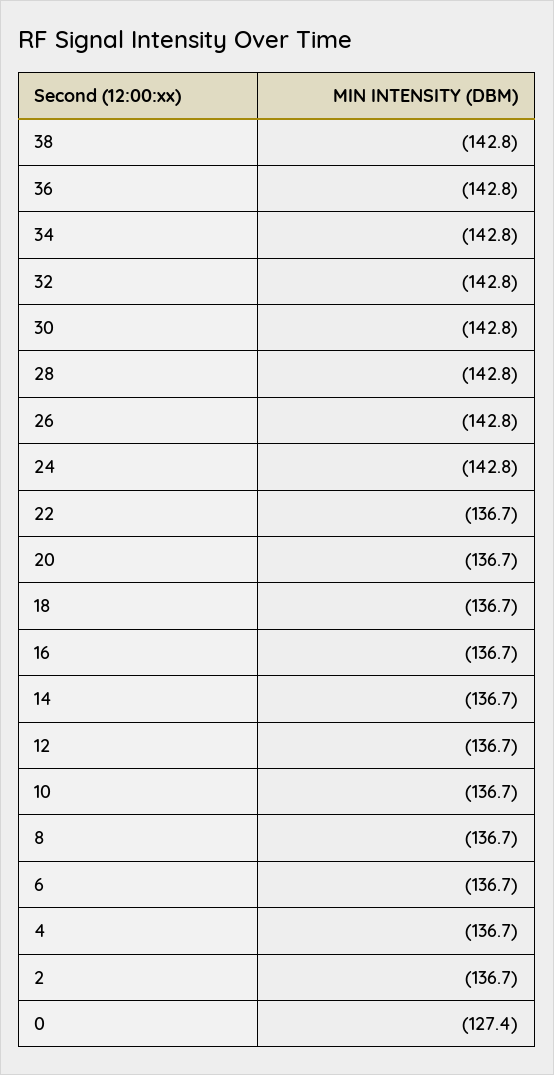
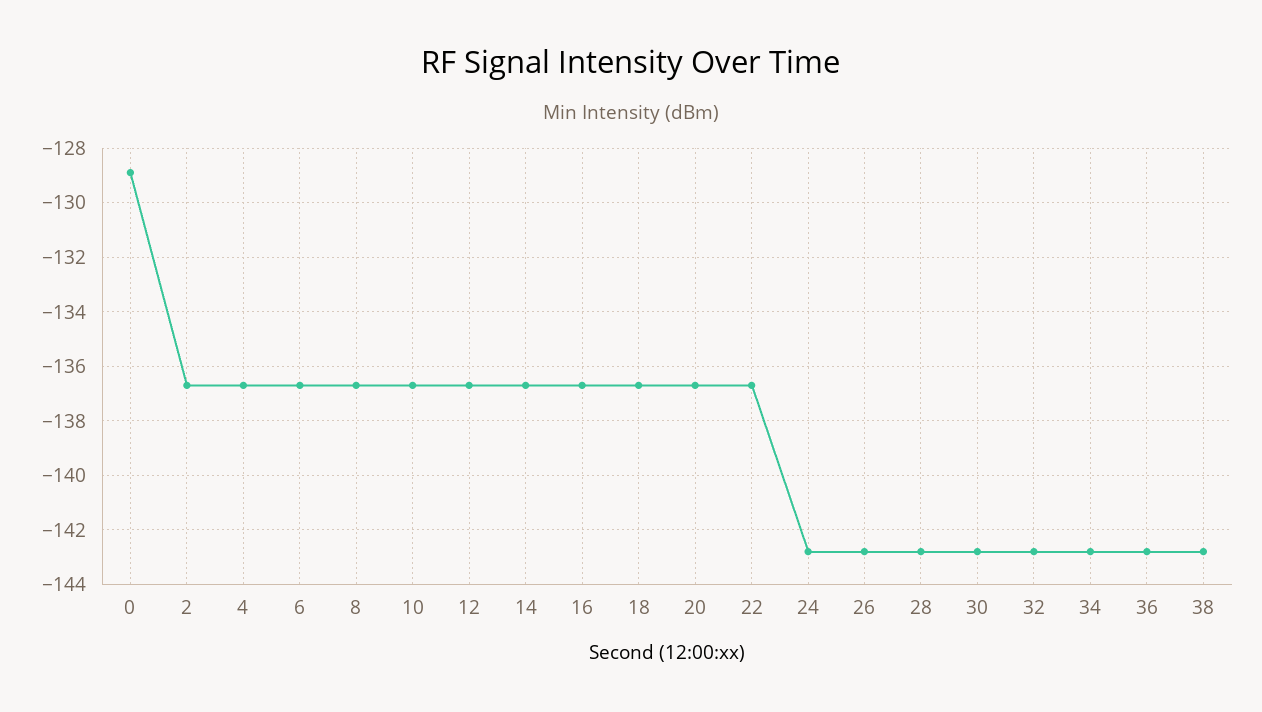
  {
    "38": -142.8,
    "36": -142.8,
    "34": -142.8,
    "32": -142.8,
    "30": -142.8,
    "28": -142.8,
    "26": -142.8,
    "24": -142.8,
    "22": -136.7,
    "20": -136.7,
    "18": -136.7,
    "16": -136.7,
    "14": -136.7,
    "12": -136.7,
    "10": -136.7,
    "8": -136.7,
    "6": -136.7,
    "4": -136.7,
    "2": -136.7,
-   "0": -127.4
+   "0": -129
  }

